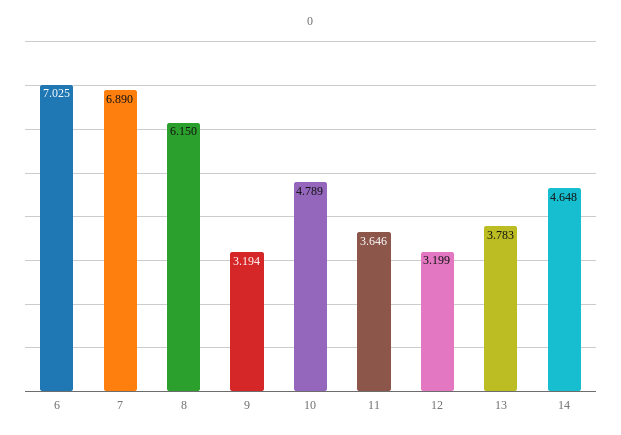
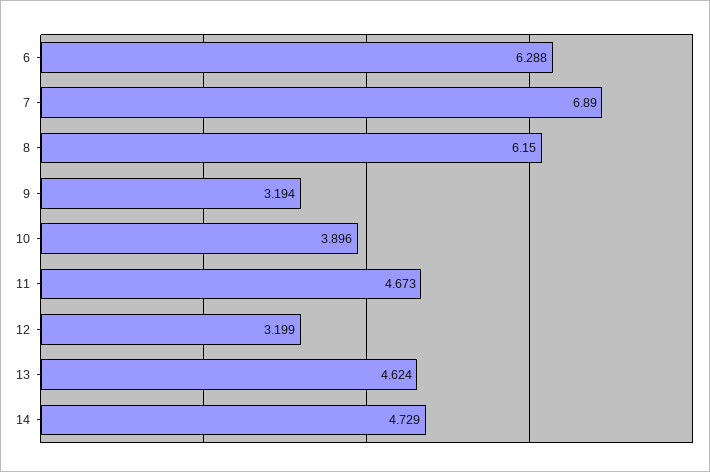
  {
-   "6": 7.025,
+   "6": 6.288,
    "7": 6.89,
    "8": 6.15,
    "9": 3.194,
-   "10": 4.789,
+   "10": 3.896,
-   "11": 3.646,
+   "11": 4.673,
    "12": 3.199,
-   "13": 3.783,
+   "13": 4.624,
-   "14": 4.648
+   "14": 4.729
  }

